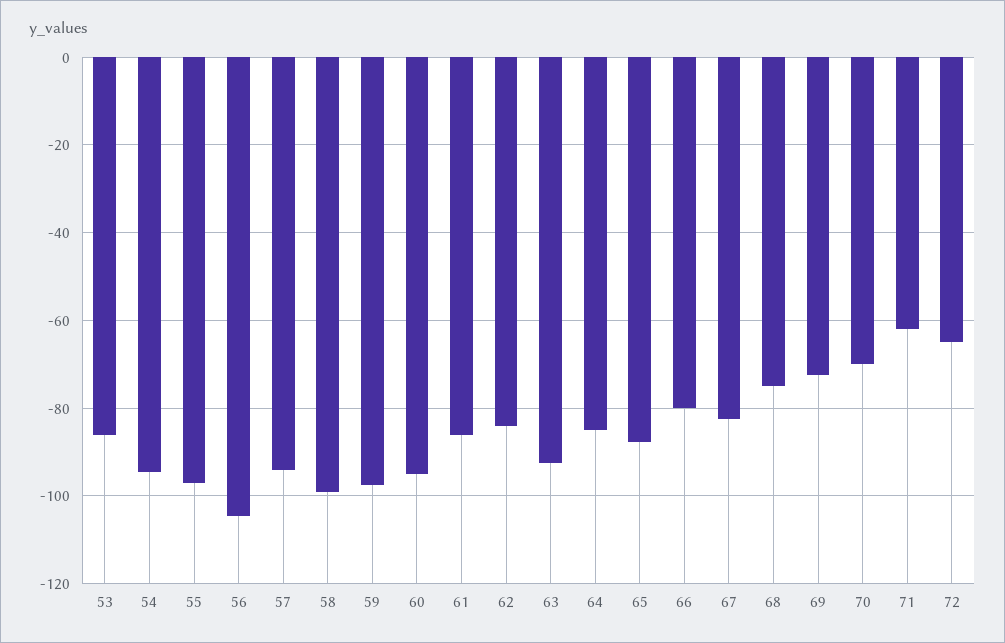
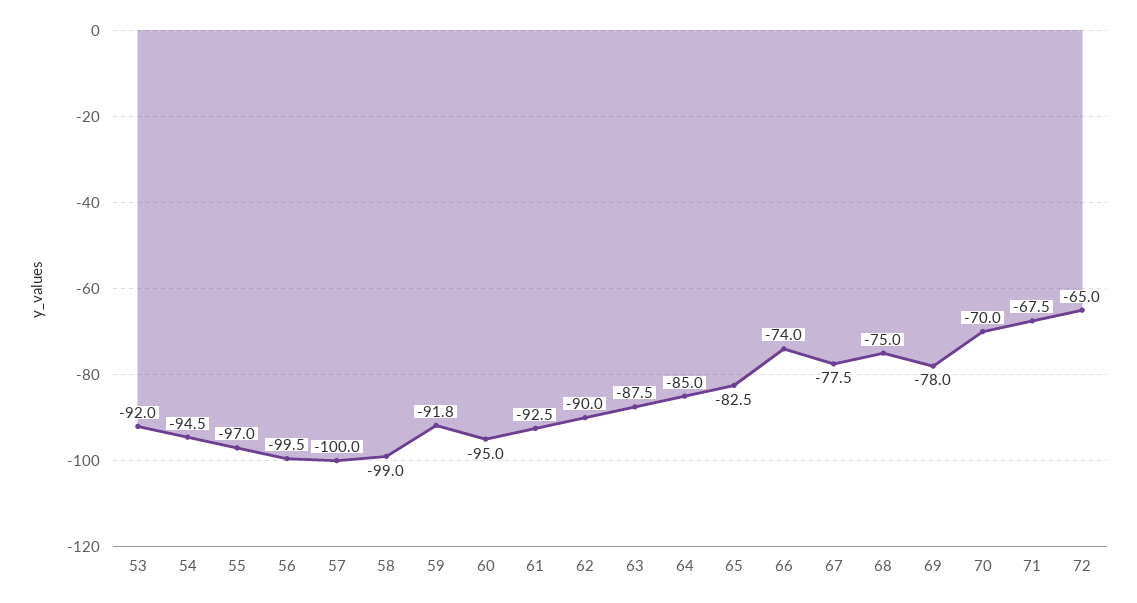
  {
-   "53": -86,
+   "53": -92,
    "54": -94.5,
    "55": -97,
-   "56": -104,
+   "56": -99.5,
-   "57": -94,
+   "57": -100,
    "58": -99,
-   "59": -98,
+   "59": -91.8,
    "60": -95,
-   "61": -86,
+   "61": -92.5,
-   "62": -84,
+   "62": -90,
-   "63": -92,
+   "63": -87.5,
    "64": -85,
-   "65": -88,
+   "65": -82.5,
-   "66": -80,
+   "66": -74,
-   "67": -82,
+   "67": -77.5,
    "68": -75,
-   "69": -72,
+   "69": -78,
    "70": -70,
-   "71": -62,
+   "71": -67.5,
    "72": -65
  }

